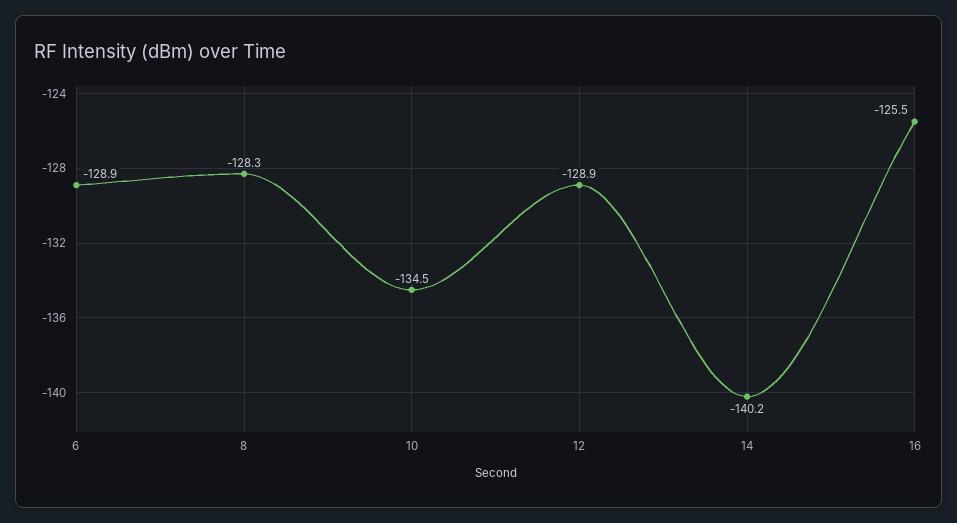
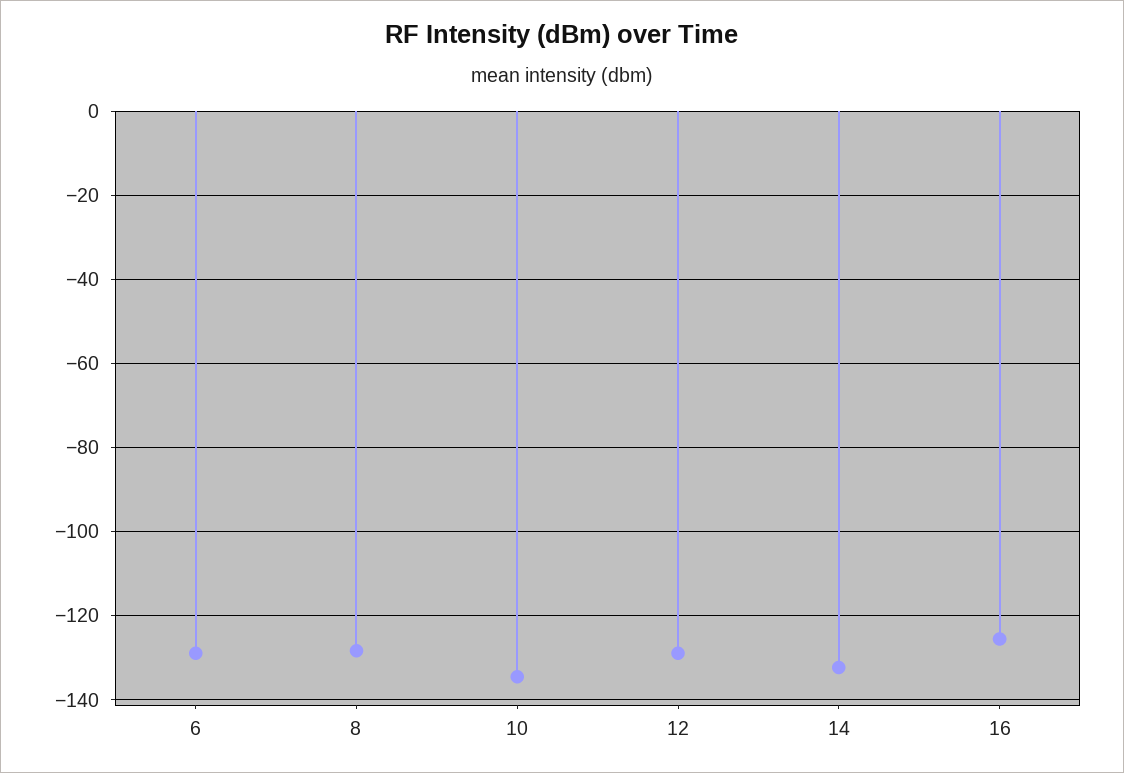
  {
    "6": -128.9,
    "8": -128.3,
    "10": -134.5,
    "12": -128.9,
-   "14": -140.2,
+   "14": -132,
    "16": -125.5
  }

